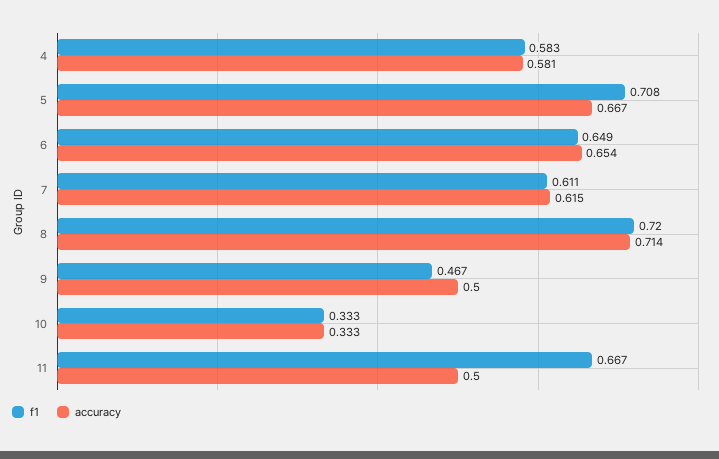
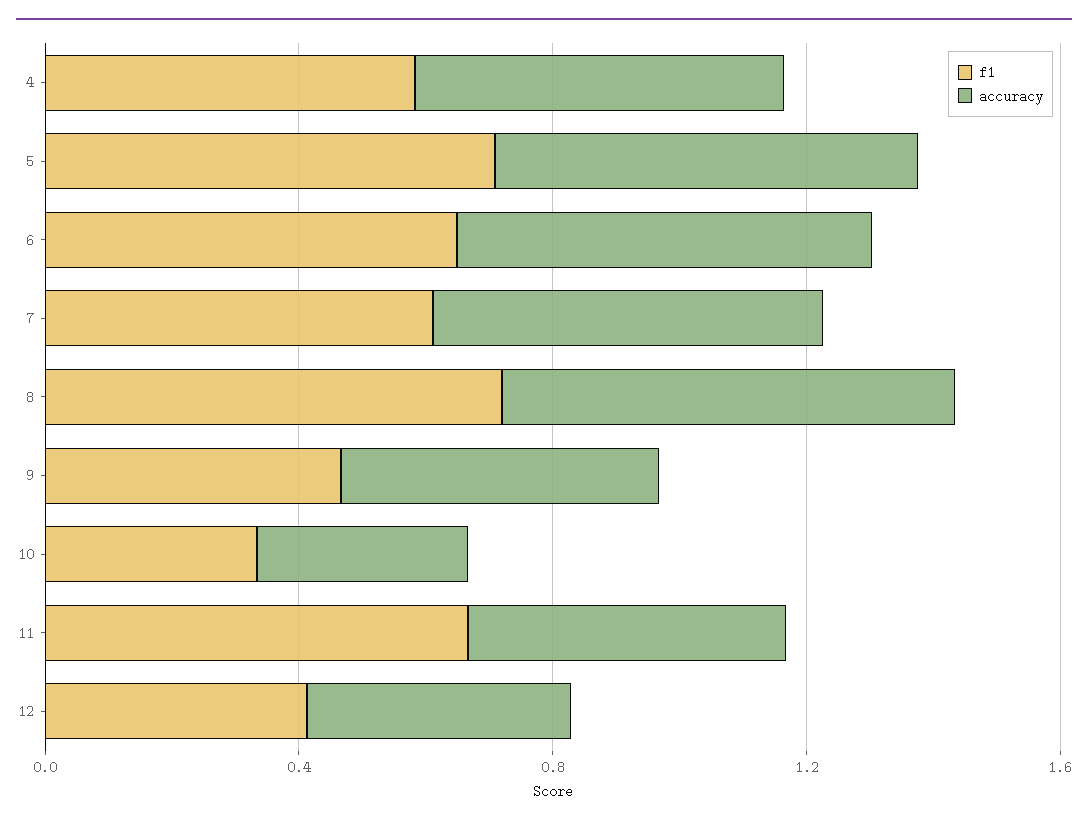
  {
    "f1": {
      "4": 0.583,
      "5": 0.708,
      "6": 0.649,
      "7": 0.611,
      "8": 0.72,
      "9": 0.467,
      "10": 0.333,
-     "11": 0.667
+     "11": 0.667,
+     "12": 0.4
    },
    "accuracy": {
      "4": 0.581,
      "5": 0.667,
      "6": 0.654,
      "7": 0.615,
      "8": 0.714,
      "9": 0.5,
      "10": 0.333,
-     "11": 0.5
+     "11": 0.5,
+     "12": 0.4
    }
  }

